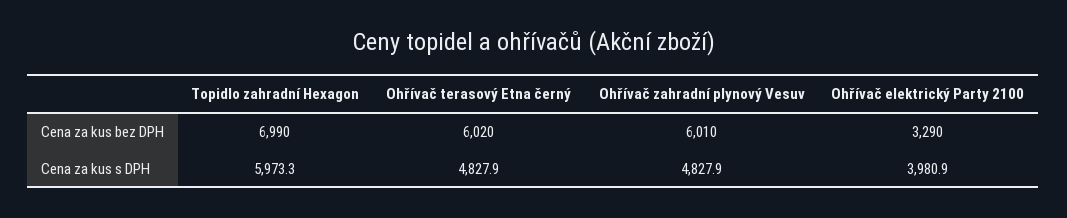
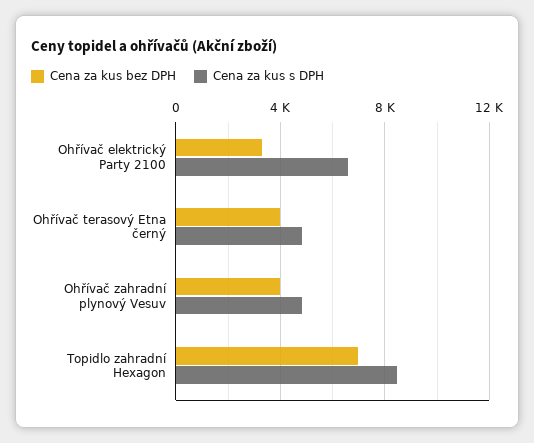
  {
    "Cena za kus bez DPH": {
      "Topidlo zahradní Hexagon": 6990,
-     "Ohřívač terasový Etna černý": 6020,
+     "Ohřívač terasový Etna černý": 4000,
-     "Ohřívač zahradní plynový Vesuv": 6010,
+     "Ohřívač zahradní plynový Vesuv": 4000,
      "Ohřívač elektrický Party 2100": 3290
    },
    "Cena za kus s DPH": {
-     "Topidlo zahradní Hexagon": 5973.3,
+     "Topidlo zahradní Hexagon": 8500,
      "Ohřívač terasový Etna černý": 4827.9,
      "Ohřívač zahradní plynový Vesuv": 4827.9,
-     "Ohřívač elektrický Party 2100": 3980.9
+     "Ohřívač elektrický Party 2100": 6500
    }
  }

